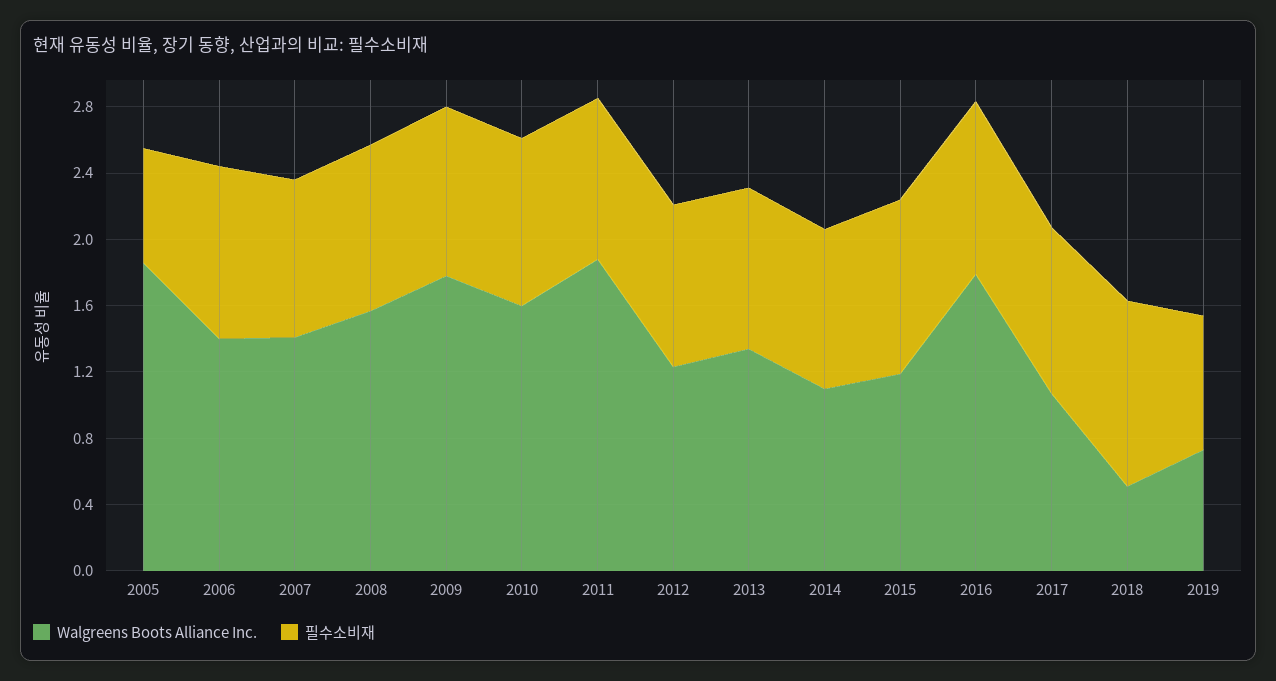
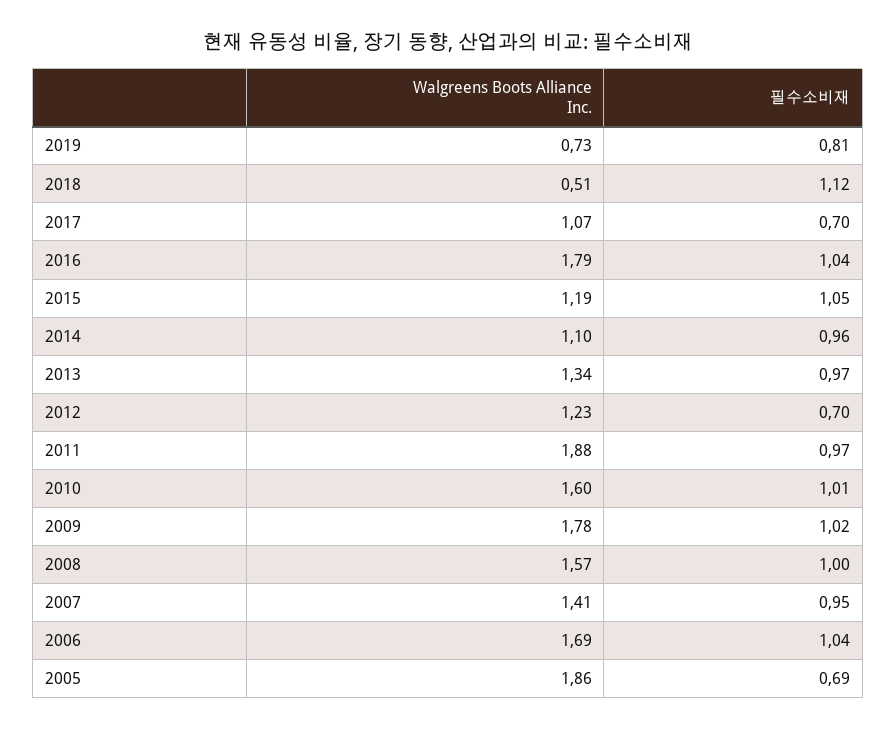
  {
    "Walgreens Boots Alliance Inc.": {
      "2005": 1.86,
-     "2006": 1.4,
+     "2006": 1.69,
      "2007": 1.41,
      "2008": 1.57,
      "2009": 1.78,
      "2010": 1.6,
      "2011": 1.88,
      "2012": 1.23,
      "2013": 1.34,
      "2014": 1.1,
      "2015": 1.19,
      "2016": 1.79,
      "2017": 1.07,
      "2018": 0.51,
      "2019": 0.73
    },
    "필수소비재": {
      "2005": 0.69,
      "2006": 1.04,
      "2007": 0.95,
      "2008": 1,
      "2009": 1.02,
      "2010": 1.01,
      "2011": 0.97,
-     "2012": 1,
+     "2012": 0.7,
      "2013": 0.97,
      "2014": 0.96,
      "2015": 1.05,
      "2016": 1.04,
-     "2017": 1,
+     "2017": 0.7,
      "2018": 1.12,
      "2019": 0.81
    }
  }

